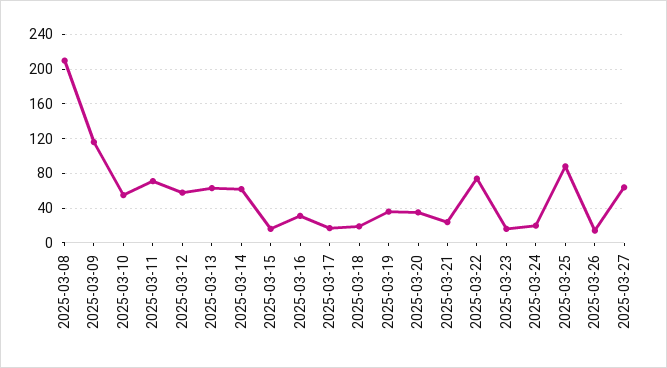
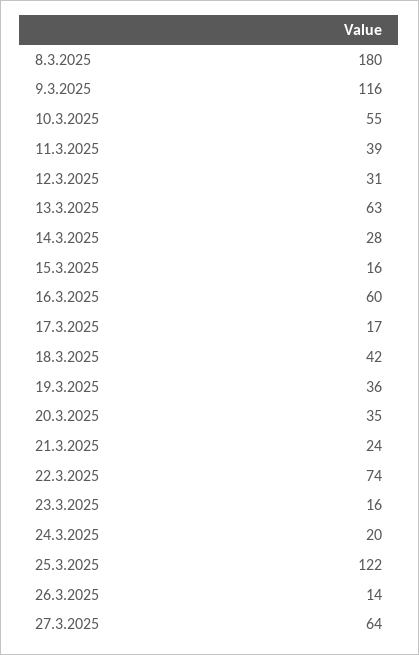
  {
-   "2025-03-08": 210,
+   "2025-03-08": 180,
    "2025-03-09": 116,
    "2025-03-10": 55,
-   "2025-03-11": 70,
+   "2025-03-11": 39,
-   "2025-03-12": 60,
+   "2025-03-12": 31,
    "2025-03-13": 63,
-   "2025-03-14": 60,
+   "2025-03-14": 28,
    "2025-03-15": 16,
-   "2025-03-16": 30,
+   "2025-03-16": 60,
    "2025-03-17": 17,
-   "2025-03-18": 20,
+   "2025-03-18": 42,
    "2025-03-19": 36,
    "2025-03-20": 35,
    "2025-03-21": 24,
    "2025-03-22": 74,
    "2025-03-23": 16,
    "2025-03-24": 20,
-   "2025-03-25": 90,
+   "2025-03-25": 122,
    "2025-03-26": 14,
    "2025-03-27": 64
  }

